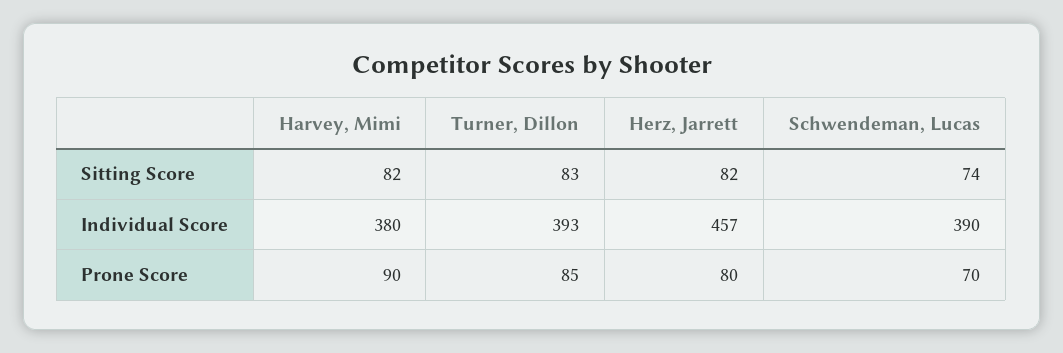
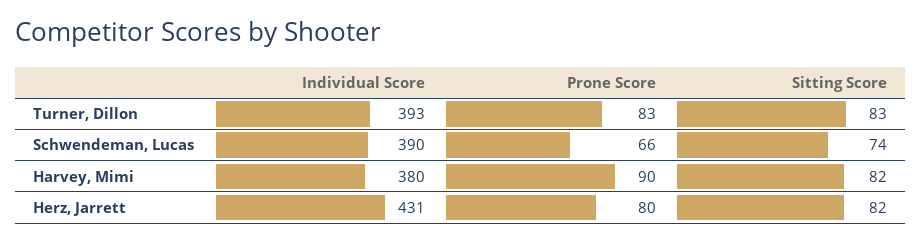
  {
    "Harvey, Mimi": {
      "Sitting Score": 82,
      "Individual Score": 380,
      "Prone Score": 90
    },
    "Turner, Dillon": {
      "Sitting Score": 83,
      "Individual Score": 393,
-     "Prone Score": 85
+     "Prone Score": 83
    },
    "Herz, Jarrett": {
      "Sitting Score": 82,
-     "Individual Score": 457,
+     "Individual Score": 431,
      "Prone Score": 80
    },
    "Schwendeman, Lucas": {
      "Sitting Score": 74,
      "Individual Score": 390,
-     "Prone Score": 70
+     "Prone Score": 66
    }
  }

